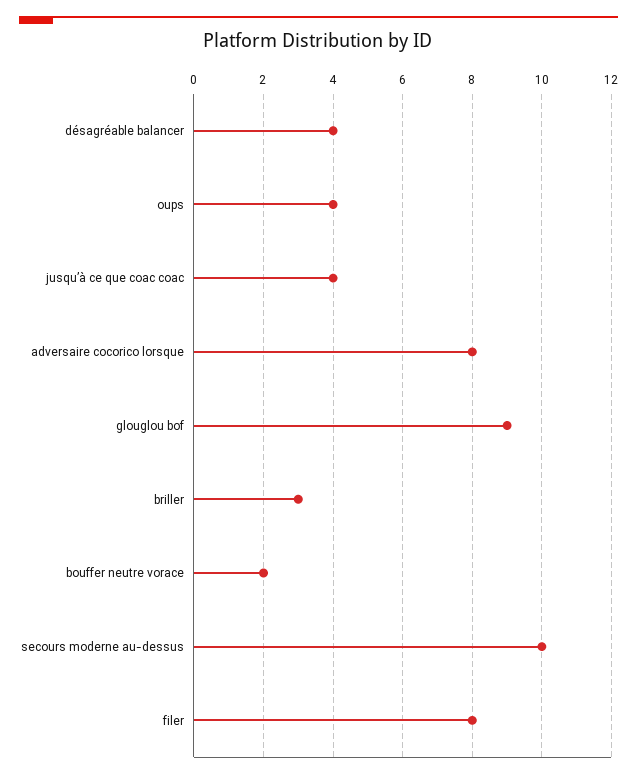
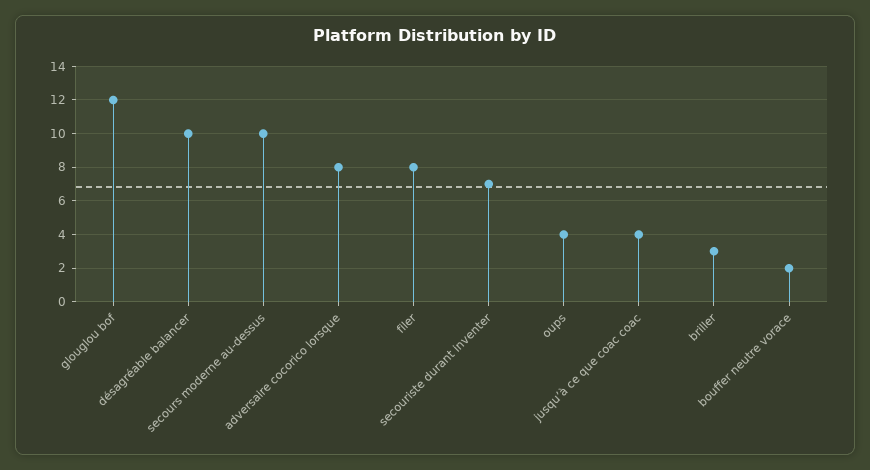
  {
-   "désagréable balancer": 4,
+   "désagréable balancer": 10,
    "oups": 4,
    "jusqu’à ce que coac coac": 4,
    "adversaire cocorico lorsque": 8,
-   "glouglou bof": 9,
+   "glouglou bof": 12,
    "briller": 3,
    "bouffer neutre vorace": 2,
    "secours moderne au-dessus": 10,
-   "filer": 8
+   "filer": 8,
+   "secouriste durant inventer": 7
  }

